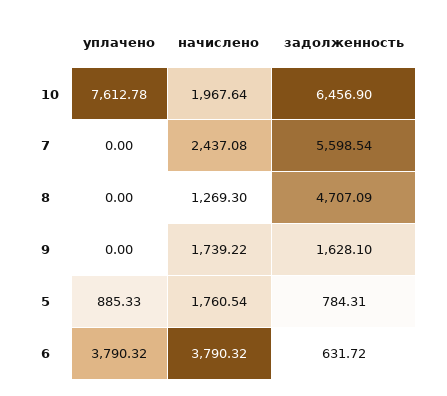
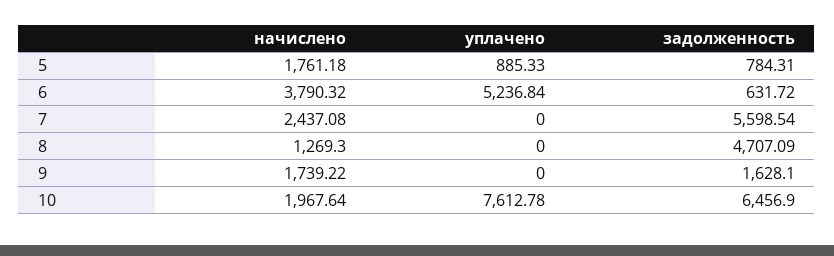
  {
    "уплачено": {
      "10": 7612.78,
      "7": 0,
      "8": 0,
      "9": 0,
      "5": 885.33,
-     "6": 3790.32
+     "6": 5236.84
    },
    "начислено": {
      "10": 1967.64,
      "7": 2437.08,
      "8": 1269.3,
      "9": 1739.22,
-     "5": 1760.54,
+     "5": 1761.18,
      "6": 3790.32
    },
    "задолженность": {
      "10": 6456.9,
      "7": 5598.54,
      "8": 4707.09,
      "9": 1628.1,
      "5": 784.31,
      "6": 631.72
    }
  }

